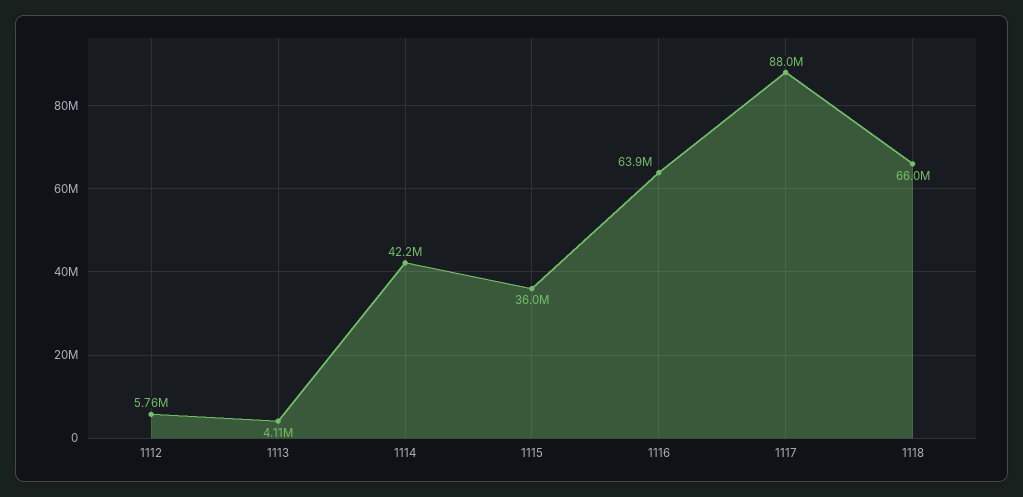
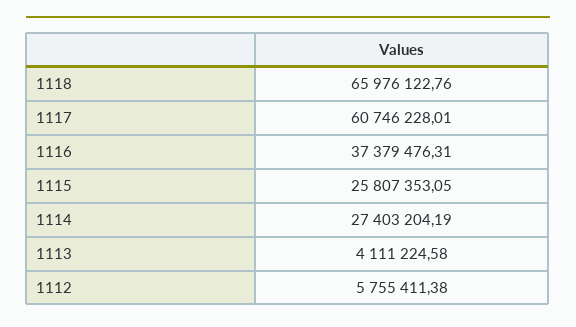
  {
    "1112": 5755411.38,
    "1113": 4111224.58,
-   "1114": 42200000,
+   "1114": 27403204.19,
-   "1115": 36000000,
+   "1115": 25807353.05,
-   "1116": 63900000,
+   "1116": 37379476.31,
-   "1117": 88000000,
+   "1117": 60746228.01,
    "1118": 65976122.76
  }

